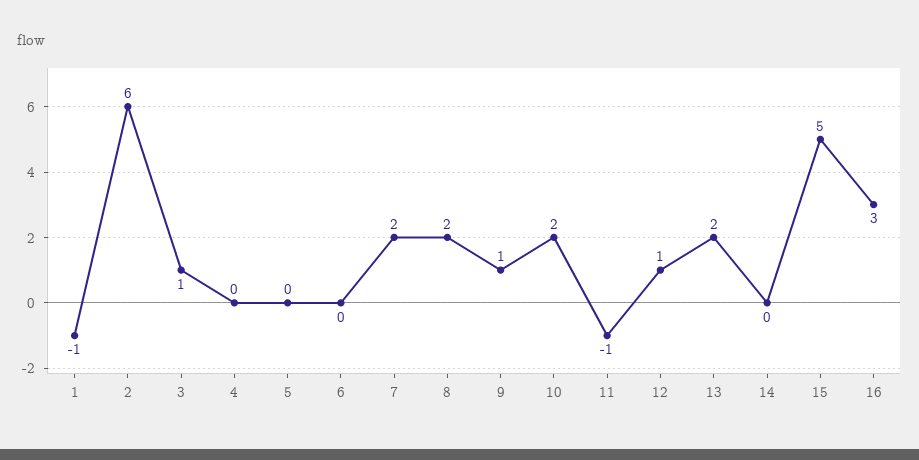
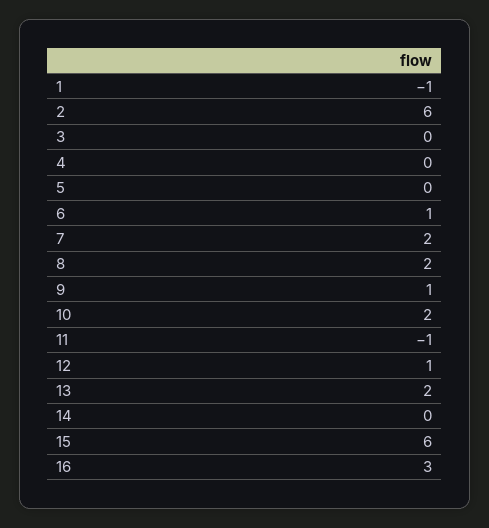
  {
    "1": -1,
    "2": 6,
-   "3": 1,
+   "3": 0,
    "4": 0,
    "5": 0,
-   "6": 0,
+   "6": 1,
    "7": 2,
    "8": 2,
    "9": 1,
    "10": 2,
    "11": -1,
    "12": 1,
    "13": 2,
    "14": 0,
-   "15": 5,
+   "15": 6,
    "16": 3
  }

